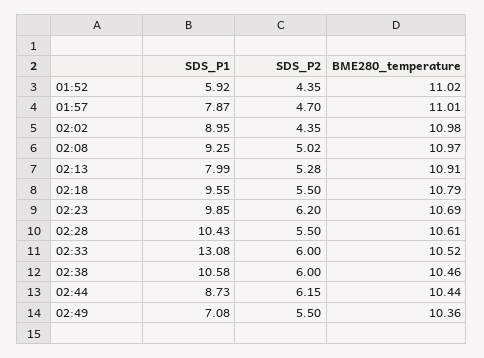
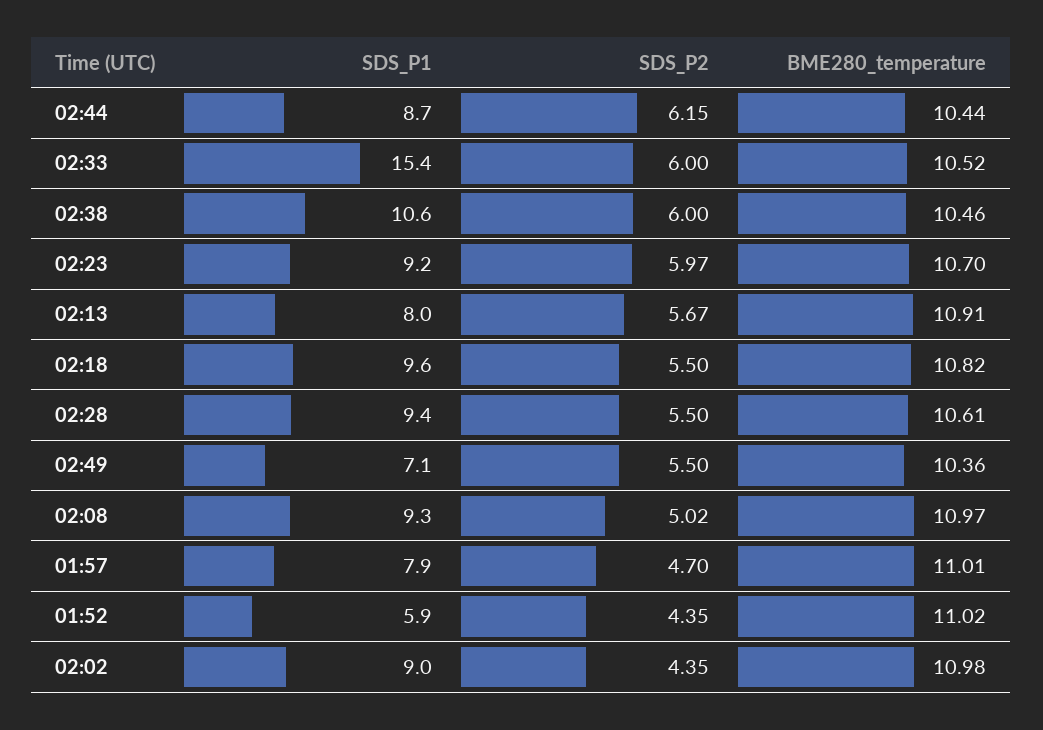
  {
    "SDS_P1": {
      "01:52": 5.92,
      "01:57": 7.87,
      "02:02": 8.95,
      "02:08": 9.25,
      "02:13": 7.99,
      "02:18": 9.55,
-     "02:23": 9.85,
+     "02:23": 9.2,
-     "02:28": 10.43,
+     "02:28": 9.4,
-     "02:33": 13.08,
+     "02:33": 15.4,
      "02:38": 10.58,
      "02:44": 8.73,
      "02:49": 7.08
    },
    "SDS_P2": {
      "01:52": 4.35,
      "01:57": 4.7,
      "02:02": 4.35,
      "02:08": 5.02,
-     "02:13": 5.28,
+     "02:13": 5.67,
      "02:18": 5.5,
-     "02:23": 6.2,
+     "02:23": 5.97,
      "02:28": 5.5,
      "02:33": 6,
      "02:38": 6,
      "02:44": 6.15,
      "02:49": 5.5
    },
    "BME280_temperature": {
      "01:52": 11.02,
      "01:57": 11.01,
      "02:02": 10.98,
      "02:08": 10.97,
      "02:13": 10.91,
-     "02:18": 10.79,
+     "02:18": 10.82,
-     "02:23": 10.69,
+     "02:23": 10.7,
      "02:28": 10.61,
      "02:33": 10.52,
      "02:38": 10.46,
      "02:44": 10.44,
      "02:49": 10.36
    }
  }

